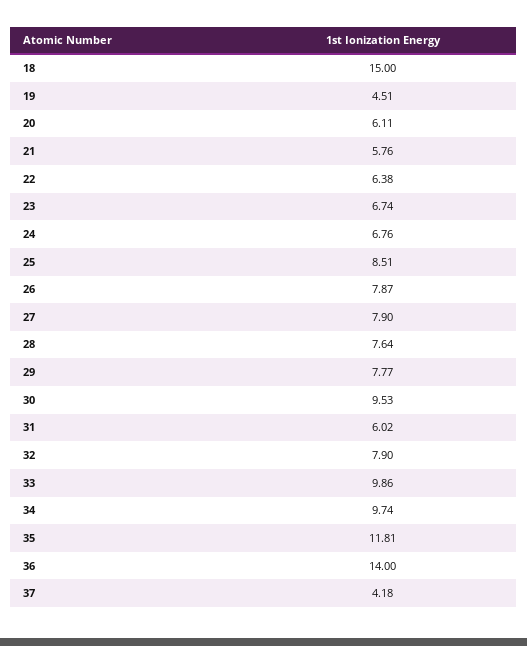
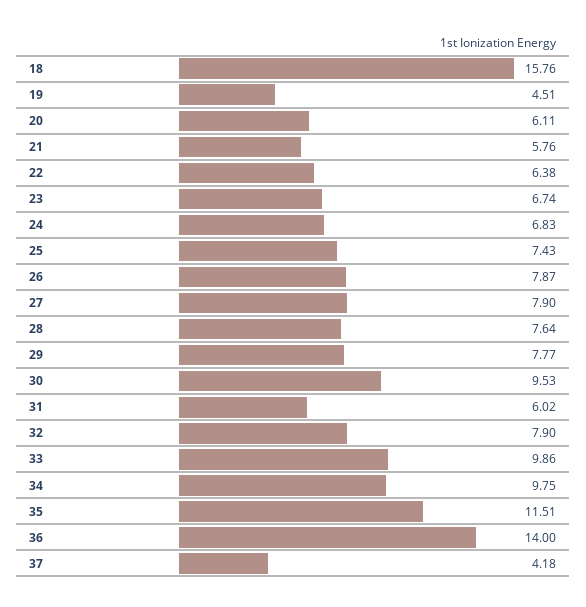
  {
-   "18": 15,
+   "18": 15.76,
    "19": 4.51,
    "20": 6.11,
    "21": 5.76,
    "22": 6.38,
    "23": 6.74,
-   "24": 6.76,
+   "24": 6.83,
-   "25": 8.51,
+   "25": 7.43,
    "26": 7.87,
    "27": 7.9,
    "28": 7.64,
    "29": 7.77,
    "30": 9.53,
    "31": 6.02,
    "32": 7.9,
    "33": 9.86,
-   "34": 9.74,
+   "34": 9.75,
-   "35": 11.81,
+   "35": 11.51,
    "36": 14,
    "37": 4.18
  }

